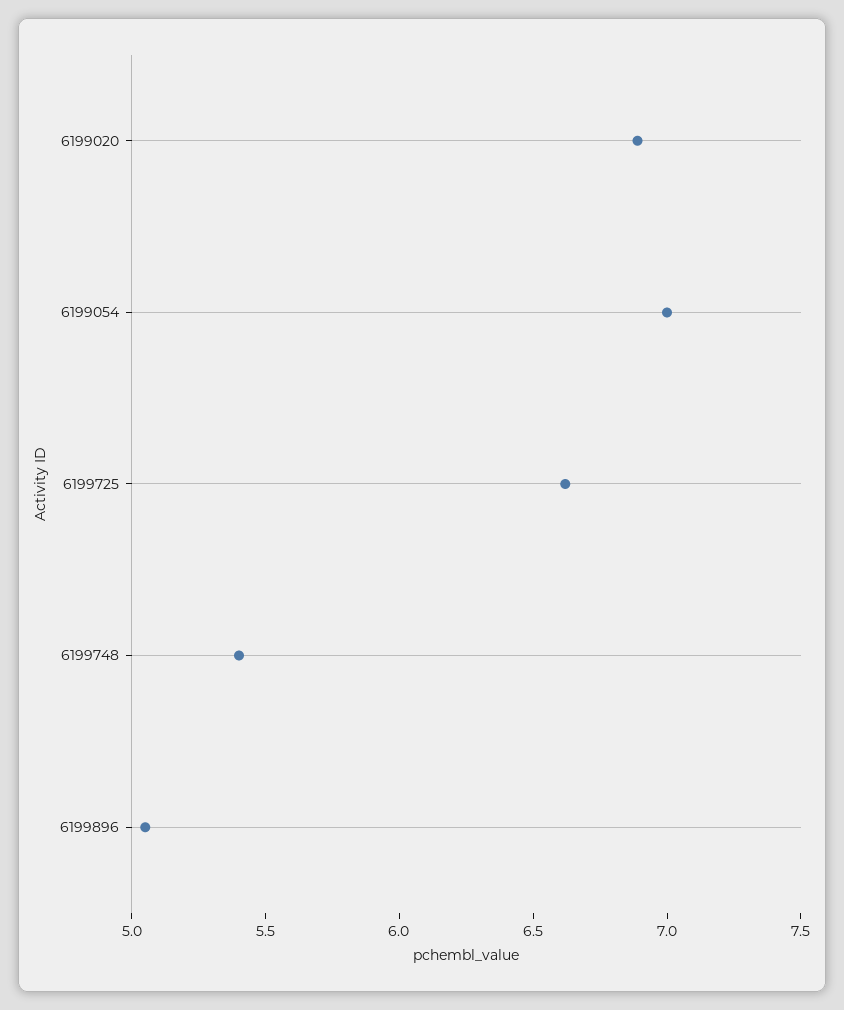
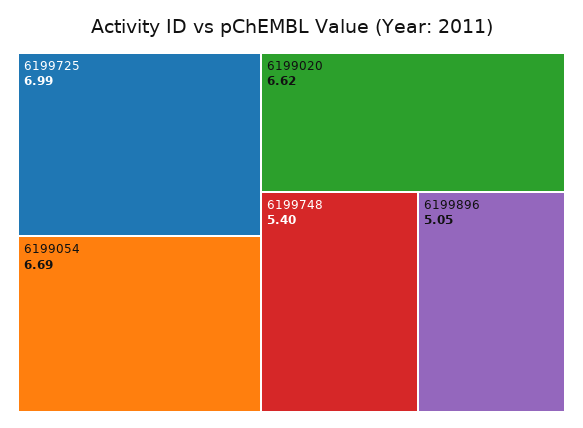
  {
-   "6199020": 6.9,
+   "6199020": 6.62,
-   "6199054": 7,
+   "6199054": 6.69,
-   "6199725": 6.6,
+   "6199725": 6.99,
    "6199748": 5.4,
    "6199896": 5.05
  }

